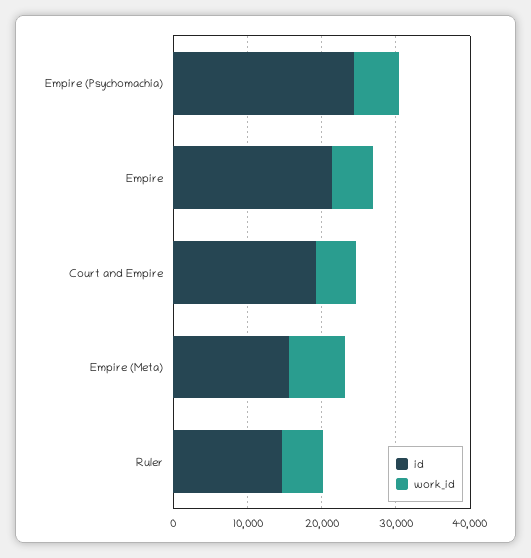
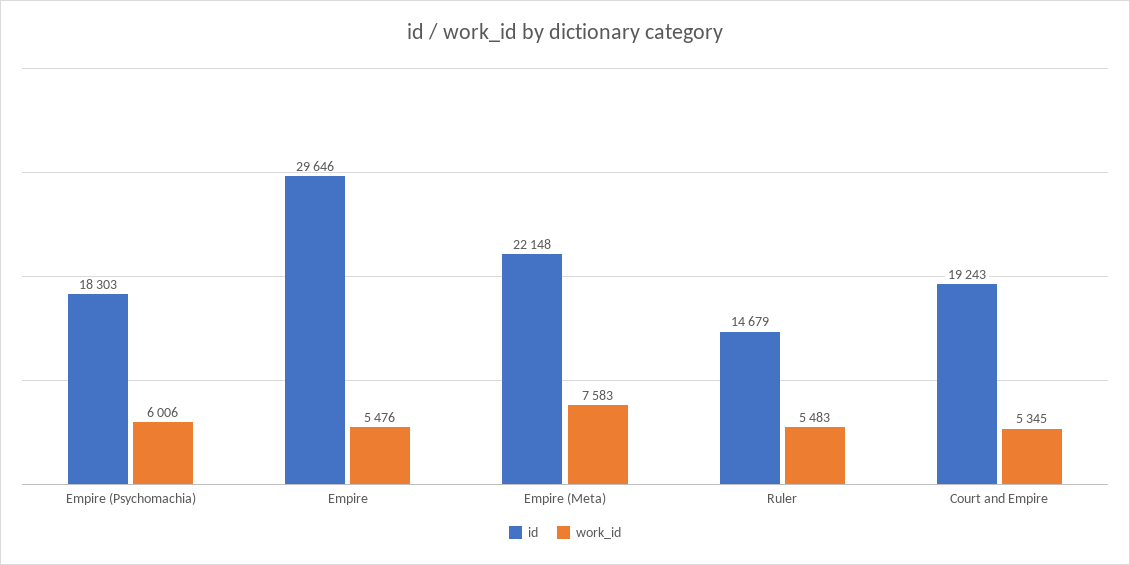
  {
    "id": {
-     "Empire (Psychomachia)": 24000,
+     "Empire (Psychomachia)": 18303,
-     "Empire": 22000,
+     "Empire": 29646,
      "Court and Empire": 19243,
-     "Empire (Meta)": 16000,
+     "Empire (Meta)": 22148,
      "Ruler": 14679
    },
    "work_id": {
      "Empire (Psychomachia)": 6006,
      "Empire": 5476,
      "Court and Empire": 5345,
      "Empire (Meta)": 7583,
      "Ruler": 5483
    }
  }

